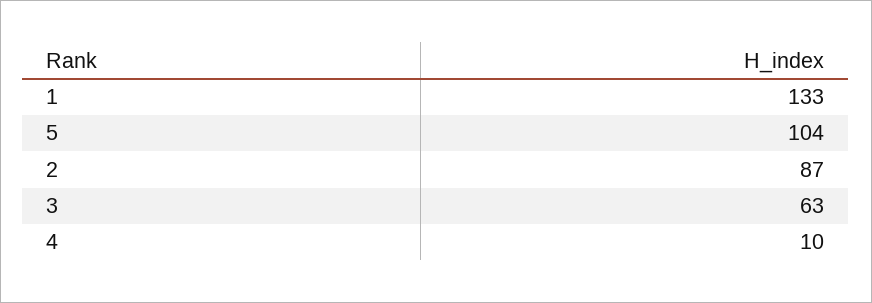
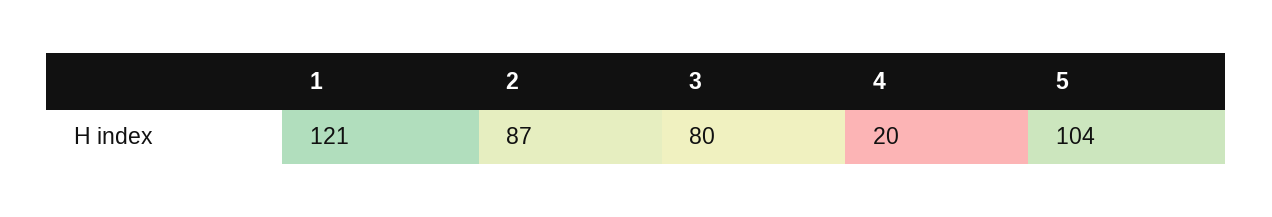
  {
-   "1": 133,
+   "1": 121,
    "5": 104,
    "2": 87,
-   "3": 63,
+   "3": 80,
-   "4": 10
+   "4": 20
  }

